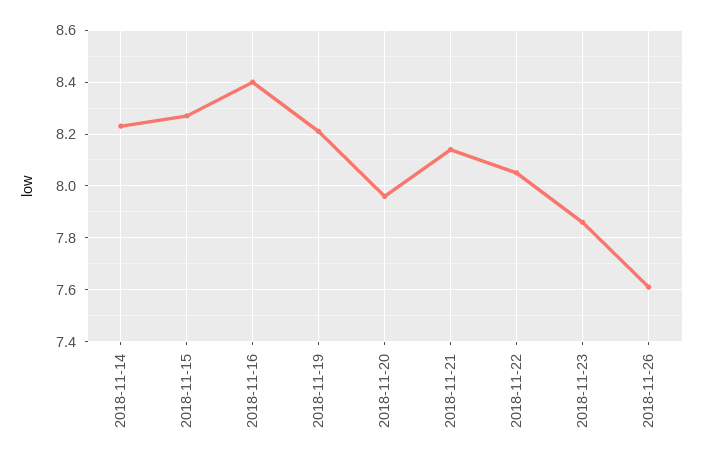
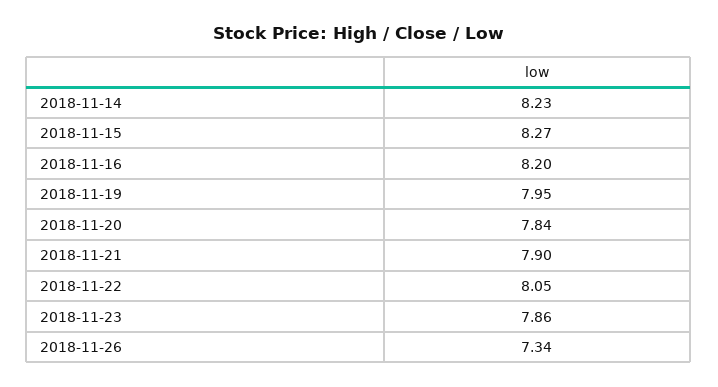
  {
    "2018-11-14": 8.23,
    "2018-11-15": 8.27,
-   "2018-11-16": 8.4,
+   "2018-11-16": 8.2,
-   "2018-11-19": 8.2,
+   "2018-11-19": 7.95,
-   "2018-11-20": 7.95,
+   "2018-11-20": 7.84,
-   "2018-11-21": 8.15,
+   "2018-11-21": 7.9,
    "2018-11-22": 8.05,
    "2018-11-23": 7.86,
-   "2018-11-26": 7.6
+   "2018-11-26": 7.34
  }

